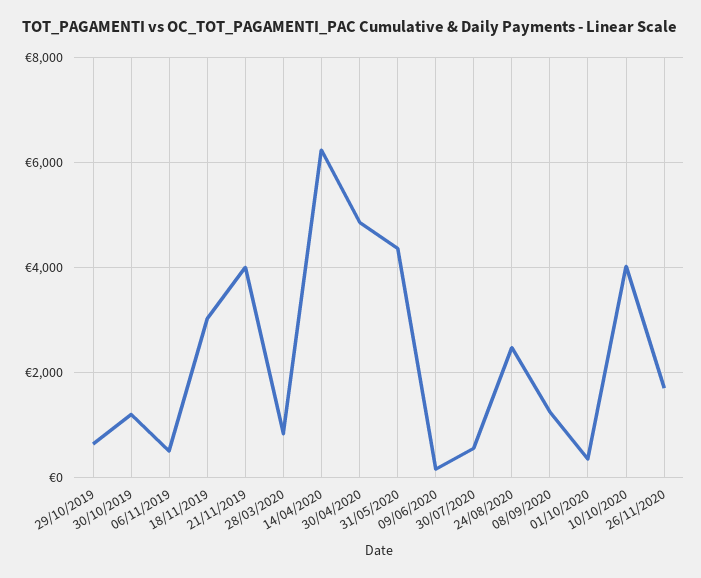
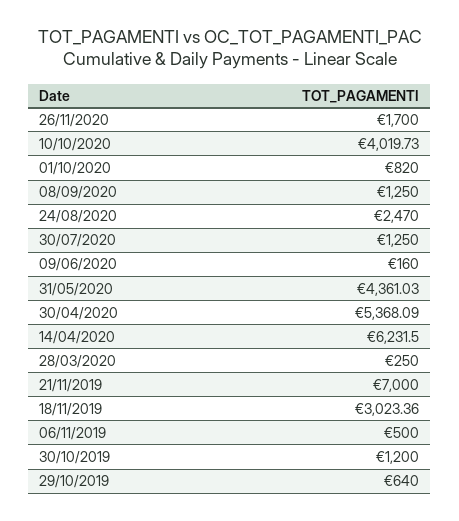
  {
    "29/10/2019": 640,
    "30/10/2019": 1200,
    "06/11/2019": 500,
    "18/11/2019": 3023.36,
-   "21/11/2019": 4000,
+   "21/11/2019": 7000,
-   "28/03/2020": 800,
+   "28/03/2020": 250,
    "14/04/2020": 6231.5,
-   "30/04/2020": 4800,
+   "30/04/2020": 5368.09,
    "31/05/2020": 4361.03,
    "09/06/2020": 160,
-   "30/07/2020": 600,
+   "30/07/2020": 1250,
    "24/08/2020": 2470,
    "08/09/2020": 1250,
-   "01/10/2020": 400,
+   "01/10/2020": 820,
    "10/10/2020": 4019.73,
    "26/11/2020": 1700
  }

